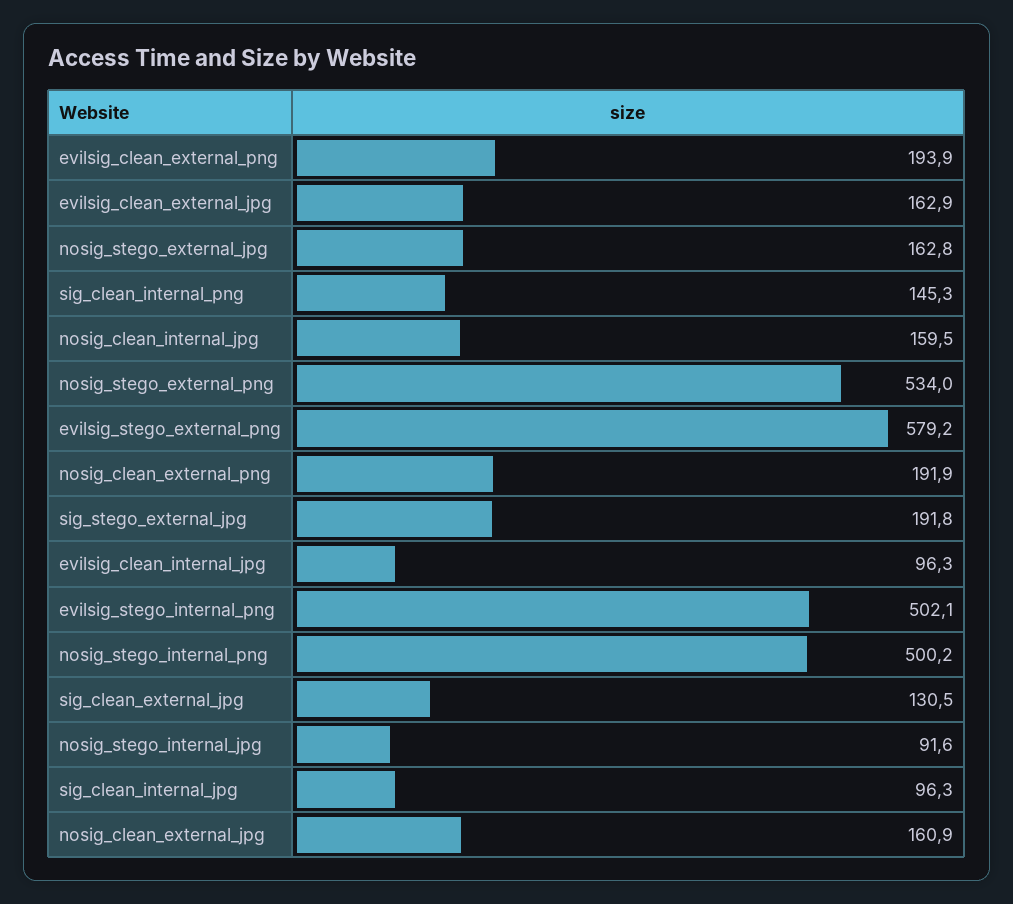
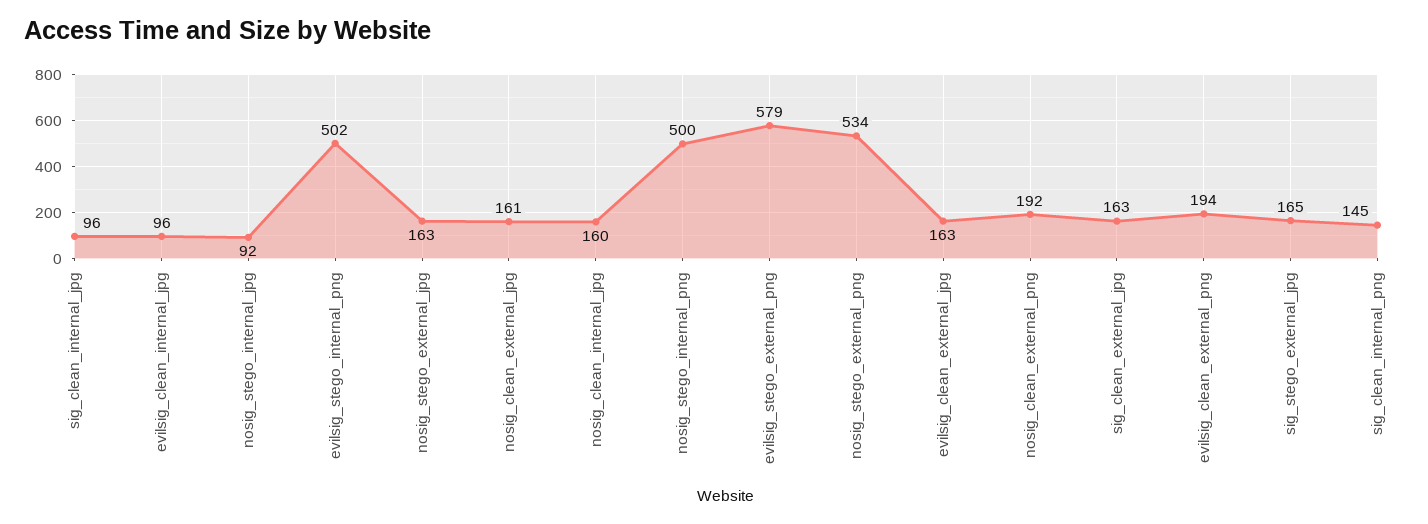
  {
    "evilsig_clean_external_png": 193.9,
    "evilsig_clean_external_jpg": 162.9,
    "nosig_stego_external_jpg": 162.8,
    "sig_clean_internal_png": 145.3,
    "nosig_clean_internal_jpg": 159.5,
    "nosig_stego_external_png": 534,
    "evilsig_stego_external_png": 579.2,
    "nosig_clean_external_png": 191.9,
-   "sig_stego_external_jpg": 191.8,
+   "sig_stego_external_jpg": 165,
    "evilsig_clean_internal_jpg": 96.3,
    "evilsig_stego_internal_png": 502.1,
    "nosig_stego_internal_png": 500.2,
-   "sig_clean_external_jpg": 130.5,
+   "sig_clean_external_jpg": 163,
    "nosig_stego_internal_jpg": 91.6,
    "sig_clean_internal_jpg": 96.3,
    "nosig_clean_external_jpg": 160.9
  }

